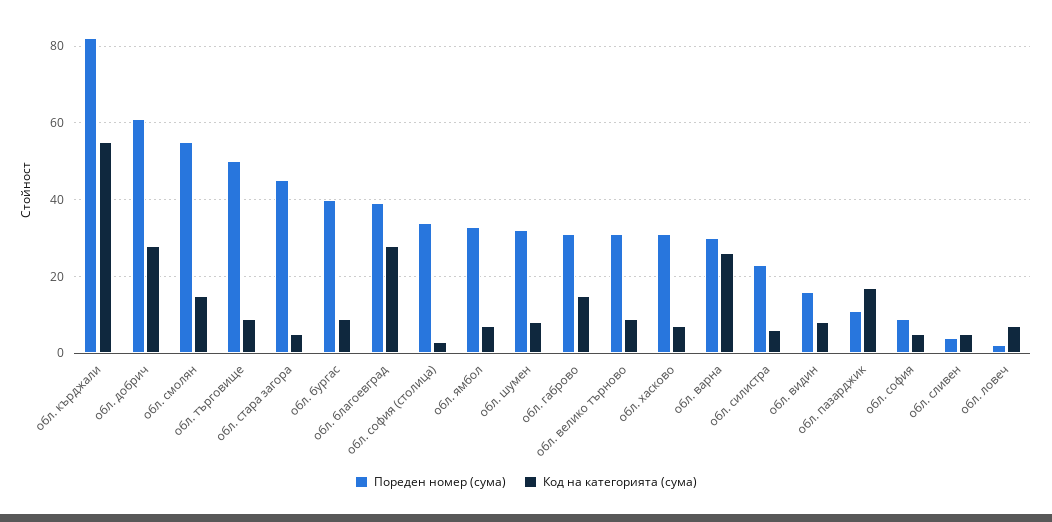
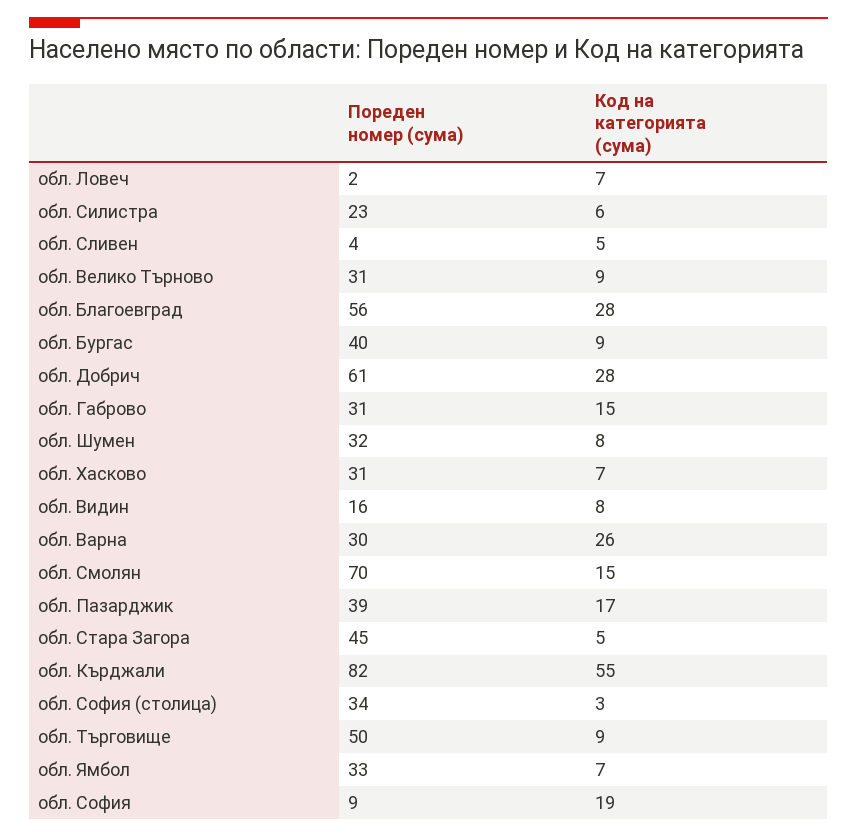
  {
    "Пореден номер (сума)": {
      "обл. кърджали": 82,
      "обл. добрич": 61,
-     "обл. смолян": 55,
+     "обл. смолян": 70,
      "обл. търговище": 50,
      "обл. стара загора": 45,
      "обл. бургас": 40,
-     "обл. благоевград": 40,
+     "обл. благоевград": 56,
      "обл. софия (столица)": 34,
      "обл. ямбол": 33,
      "обл. шумен": 32,
      "обл. габрово": 31,
      "обл. велико търново": 31,
      "обл. хасково": 31,
      "обл. варна": 30,
      "обл. силистра": 23,
      "обл. видин": 16,
-     "обл. пазарджик": 10,
+     "обл. пазарджик": 39,
      "обл. софия": 9,
      "обл. сливен": 4,
      "обл. ловеч": 2
    },
    "Код на категорията (сума)": {
      "обл. кърджали": 55,
      "обл. добрич": 28,
      "обл. смолян": 15,
      "обл. търговище": 9,
      "обл. стара загора": 5,
      "обл. бургас": 9,
      "обл. благоевград": 28,
      "обл. софия (столица)": 3,
      "обл. ямбол": 7,
      "обл. шумен": 8,
      "обл. габрово": 15,
      "обл. велико търново": 9,
      "обл. хасково": 7,
      "обл. варна": 26,
      "обл. силистра": 6,
      "обл. видин": 8,
      "обл. пазарджик": 17,
-     "обл. софия": 5,
+     "обл. софия": 19,
      "обл. сливен": 5,
      "обл. ловеч": 7
    }
  }

